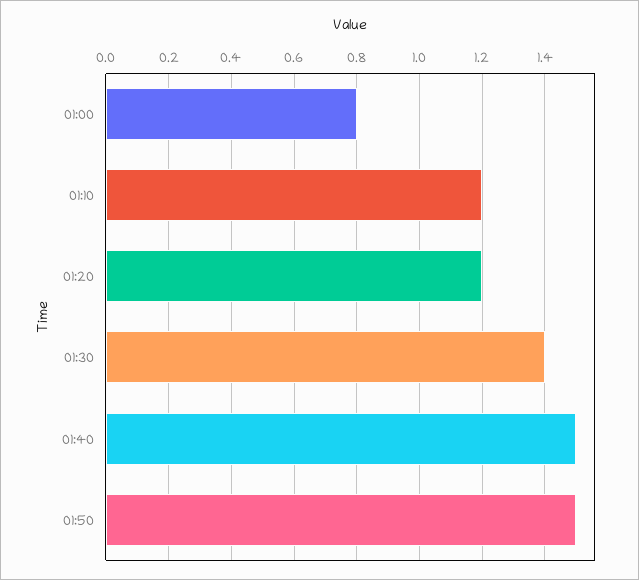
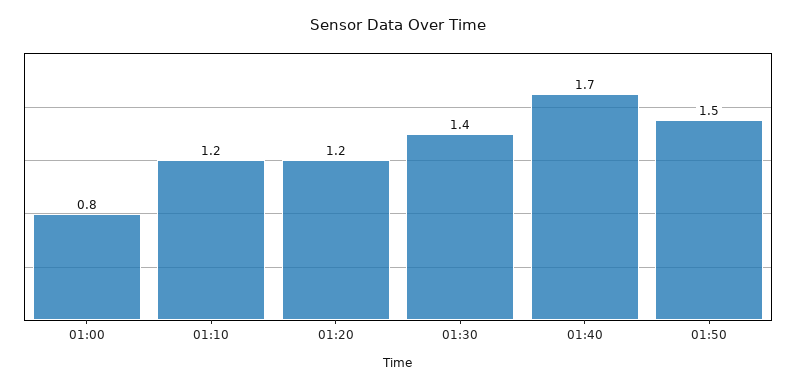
  {
    "01:00": 0.8,
    "01:10": 1.2,
    "01:20": 1.2,
    "01:30": 1.4,
-   "01:40": 1.5,
+   "01:40": 1.7,
    "01:50": 1.5
  }

